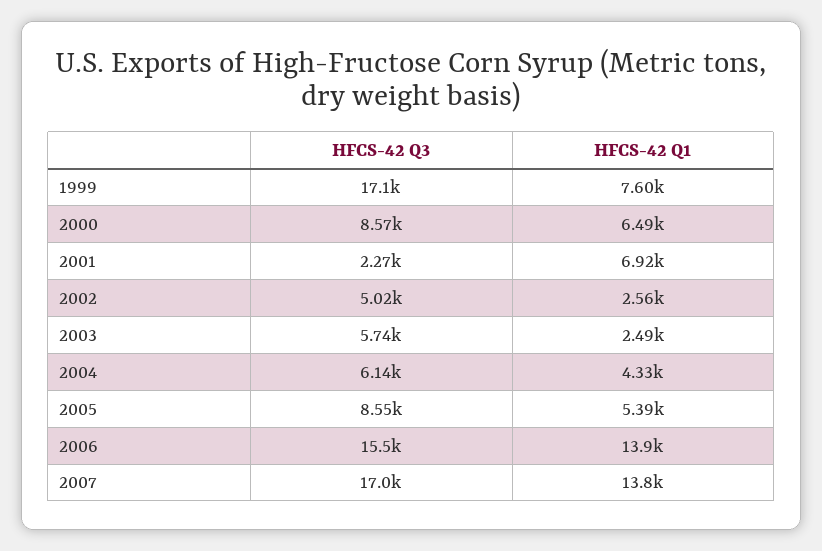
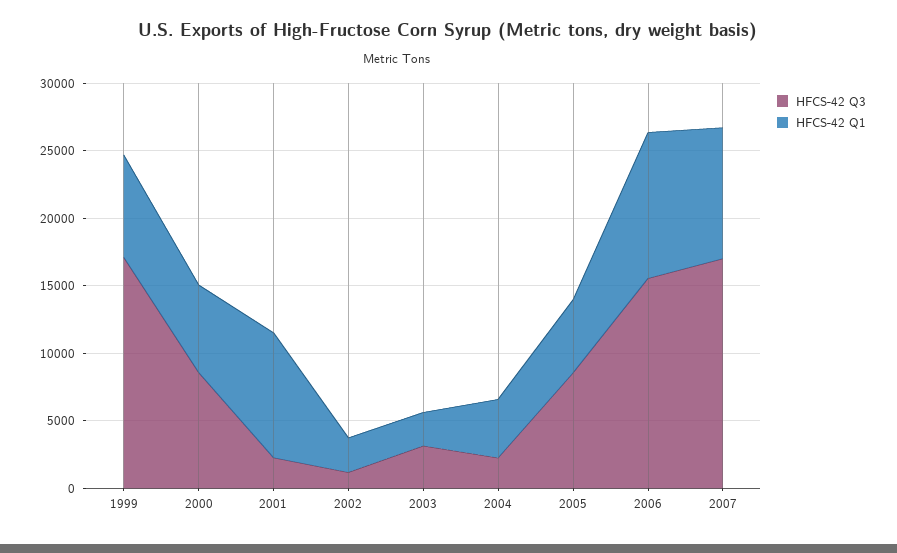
  {
    "HFCS-42 Q3": {
      "1999": 17100,
      "2000": 8570,
      "2001": 2270,
-     "2002": 5020,
+     "2002": 1000,
-     "2003": 5740,
+     "2003": 3000,
-     "2004": 6140,
+     "2004": 2000,
      "2005": 8550,
      "2006": 15500,
      "2007": 17000
    },
    "HFCS-42 Q1": {
      "1999": 7600,
      "2000": 6490,
-     "2001": 6920,
+     "2001": 9000,
      "2002": 2560,
      "2003": 2490,
      "2004": 4330,
      "2005": 5390,
-     "2006": 13900,
+     "2006": 11000,
-     "2007": 13800
+     "2007": 10000
    }
  }

